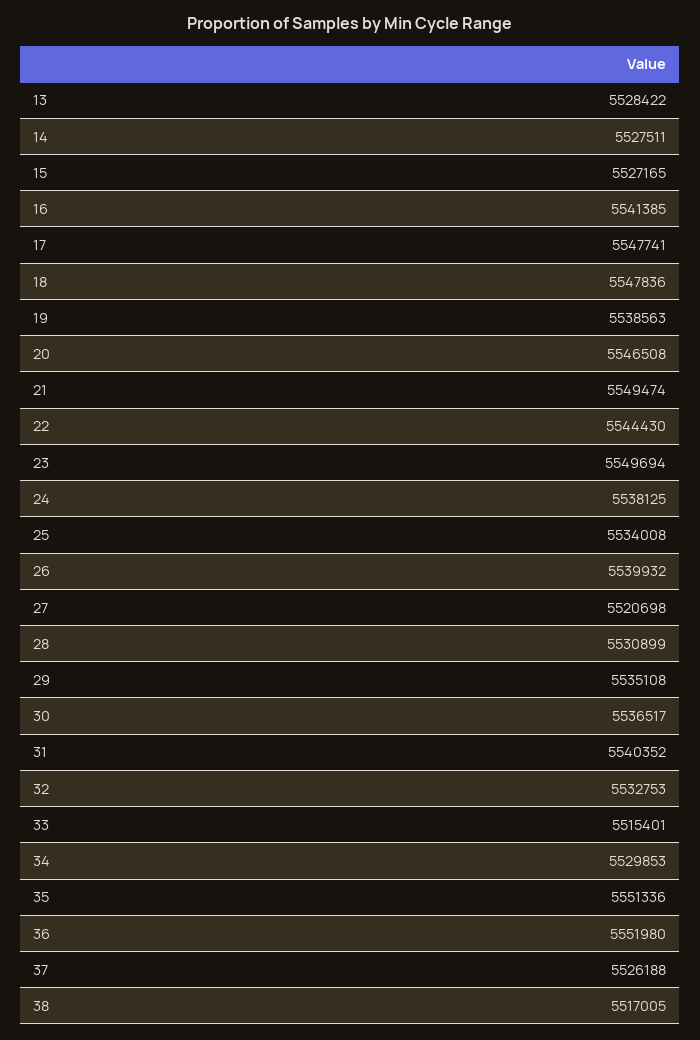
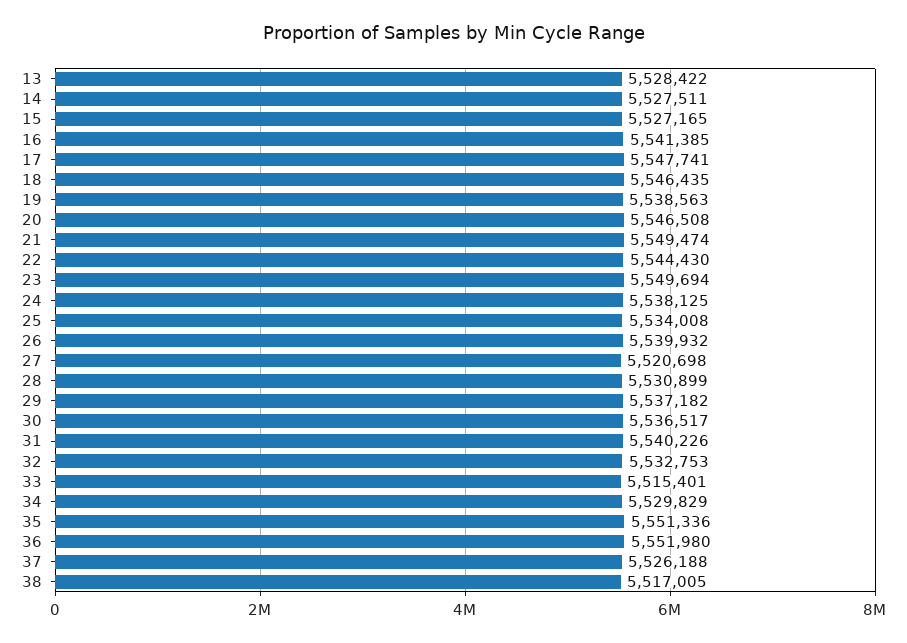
  {
    "13": 5528422,
    "14": 5527511,
    "15": 5527165,
    "16": 5541385,
    "17": 5547741,
-   "18": 5547836,
+   "18": 5546435,
    "19": 5538563,
    "20": 5546508,
    "21": 5549474,
    "22": 5544430,
    "23": 5549694,
    "24": 5538125,
    "25": 5534008,
    "26": 5539932,
    "27": 5520698,
    "28": 5530899,
-   "29": 5535108,
+   "29": 5537182,
    "30": 5536517,
-   "31": 5540352,
+   "31": 5540226,
    "32": 5532753,
    "33": 5515401,
-   "34": 5529853,
+   "34": 5529829,
    "35": 5551336,
    "36": 5551980,
    "37": 5526188,
    "38": 5517005
  }

